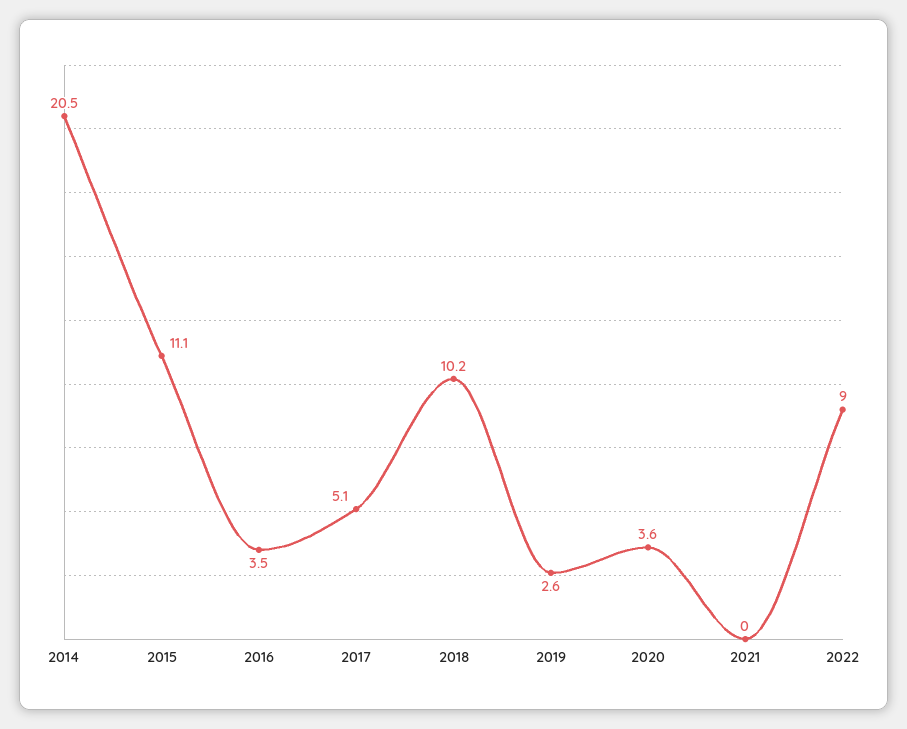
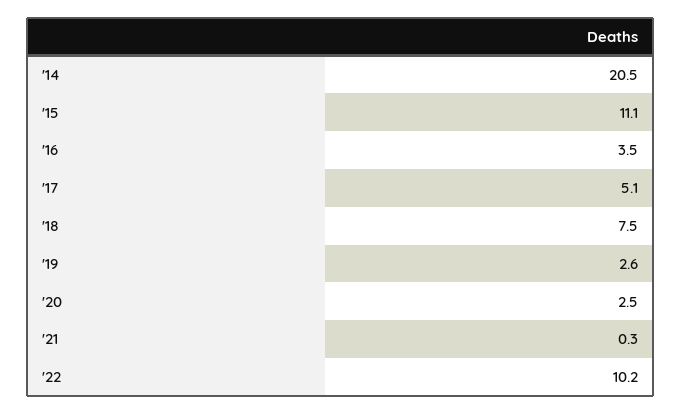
  {
    "2014": 20.5,
    "2015": 11.1,
    "2016": 3.5,
    "2017": 5.1,
-   "2018": 10.2,
+   "2018": 7.5,
    "2019": 2.6,
-   "2020": 3.6,
+   "2020": 2.5,
-   "2021": 0,
+   "2021": 0.3,
-   "2022": 9
+   "2022": 10.2
  }

